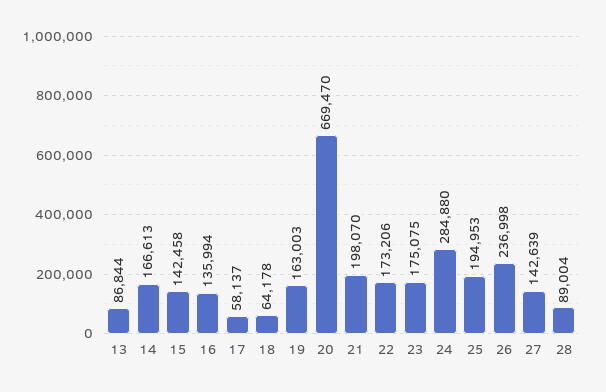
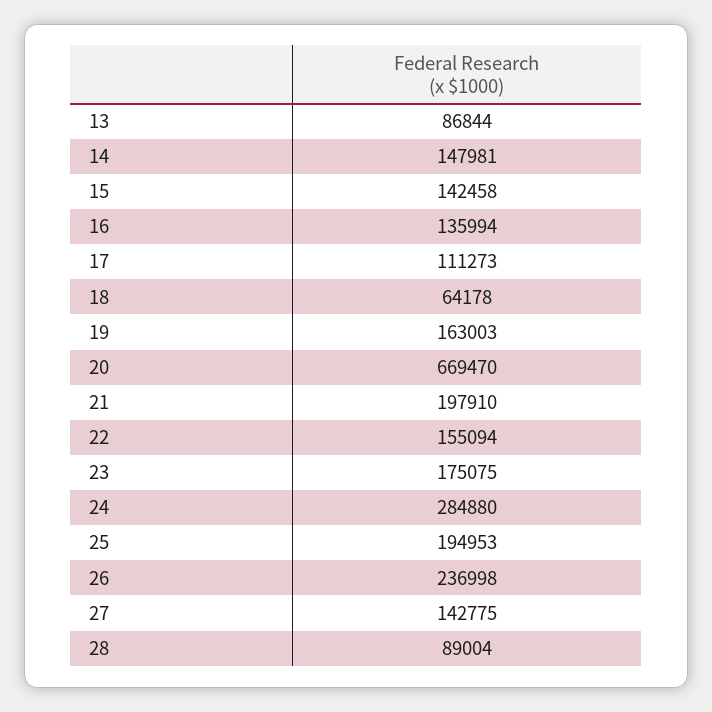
  {
    "13": 86844,
-   "14": 166613,
+   "14": 147981,
    "15": 142458,
    "16": 135994,
-   "17": 58137,
+   "17": 111273,
    "18": 64178,
    "19": 163003,
    "20": 669470,
-   "21": 198070,
+   "21": 197910,
-   "22": 173206,
+   "22": 155094,
    "23": 175075,
    "24": 284880,
    "25": 194953,
    "26": 236998,
-   "27": 142639,
+   "27": 142775,
    "28": 89004
  }

